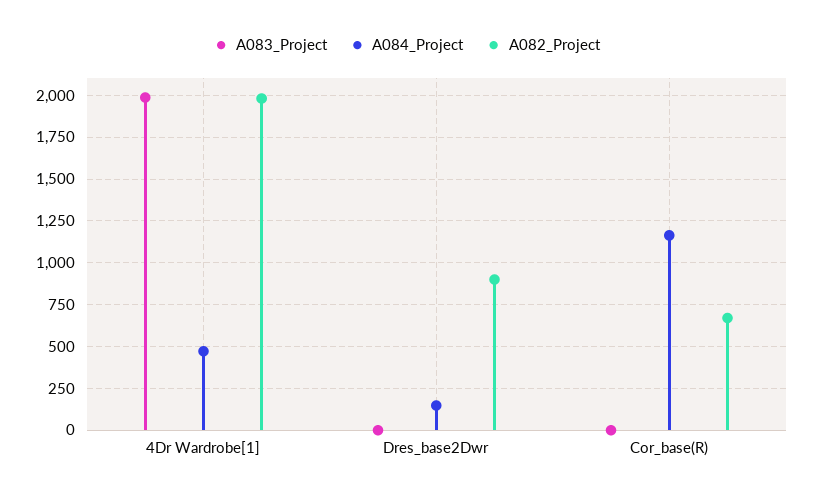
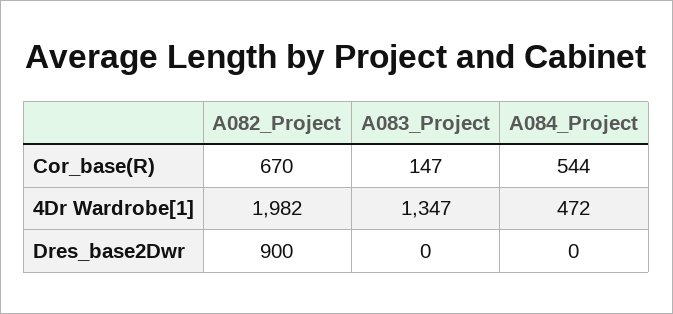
  {
    "A083_Project": {
-     "4Dr Wardrobe[1]": 2000,
+     "4Dr Wardrobe[1]": 1347,
      "Dres_base2Dwr": 0,
-     "Cor_base(R)": 0
+     "Cor_base(R)": 147
    },
    "A084_Project": {
      "4Dr Wardrobe[1]": 472,
-     "Dres_base2Dwr": 150,
+     "Dres_base2Dwr": 0,
-     "Cor_base(R)": 1150
+     "Cor_base(R)": 544
    },
    "A082_Project": {
      "4Dr Wardrobe[1]": 1982,
      "Dres_base2Dwr": 900,
      "Cor_base(R)": 670
    }
  }

